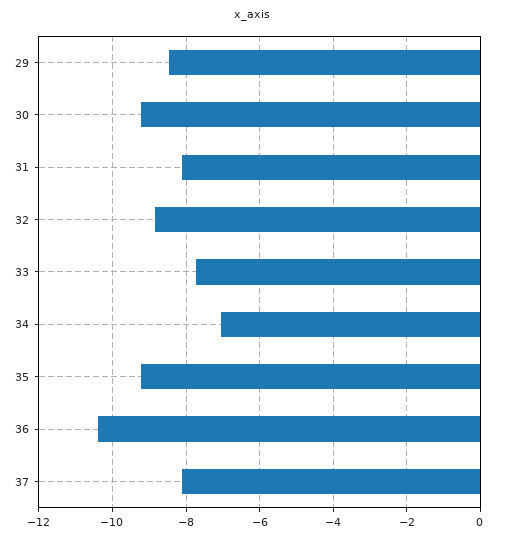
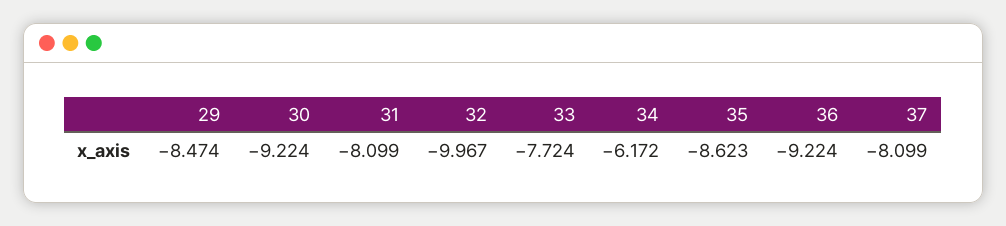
  {
    "29": -8.474,
    "30": -9.224,
    "31": -8.099,
-   "32": -8.8,
+   "32": -9.967,
    "33": -7.724,
-   "34": -7,
+   "34": -6.172,
-   "35": -9.2,
+   "35": -8.623,
-   "36": -10.4,
+   "36": -9.224,
    "37": -8.099
  }

